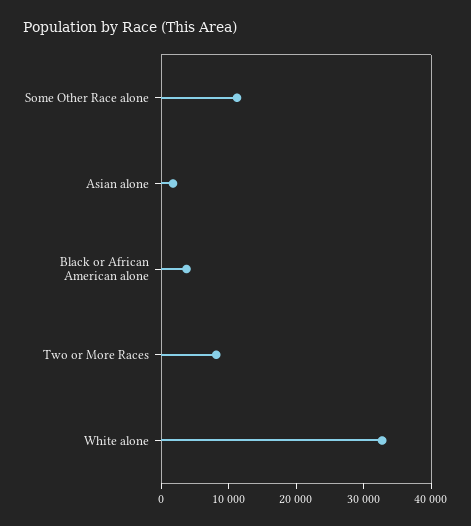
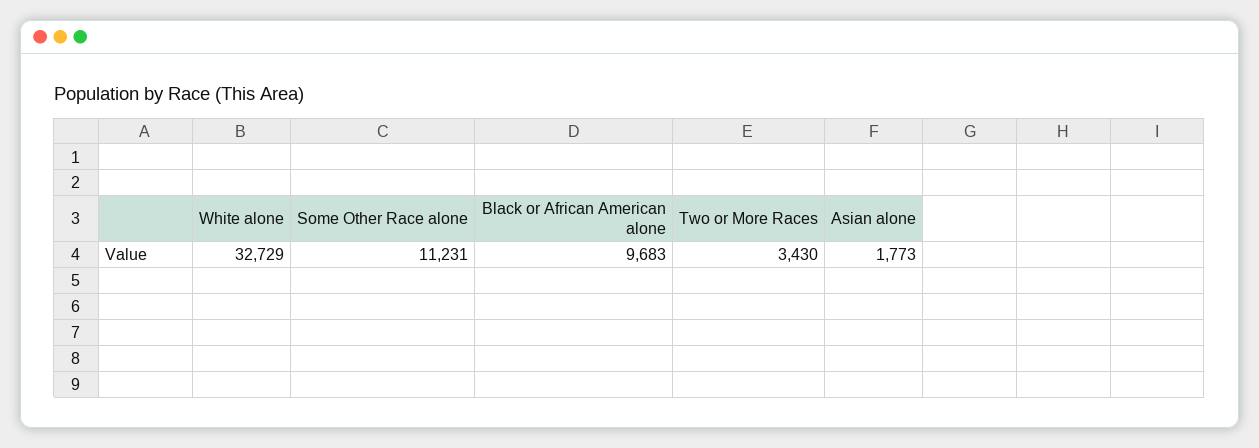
  {
    "Some Other Race alone": 11231,
    "Asian alone": 1773,
-   "Black or African American alone": 4000,
+   "Black or African American alone": 9683,
-   "Two or More Races": 8000,
+   "Two or More Races": 3430,
    "White alone": 32729
  }

